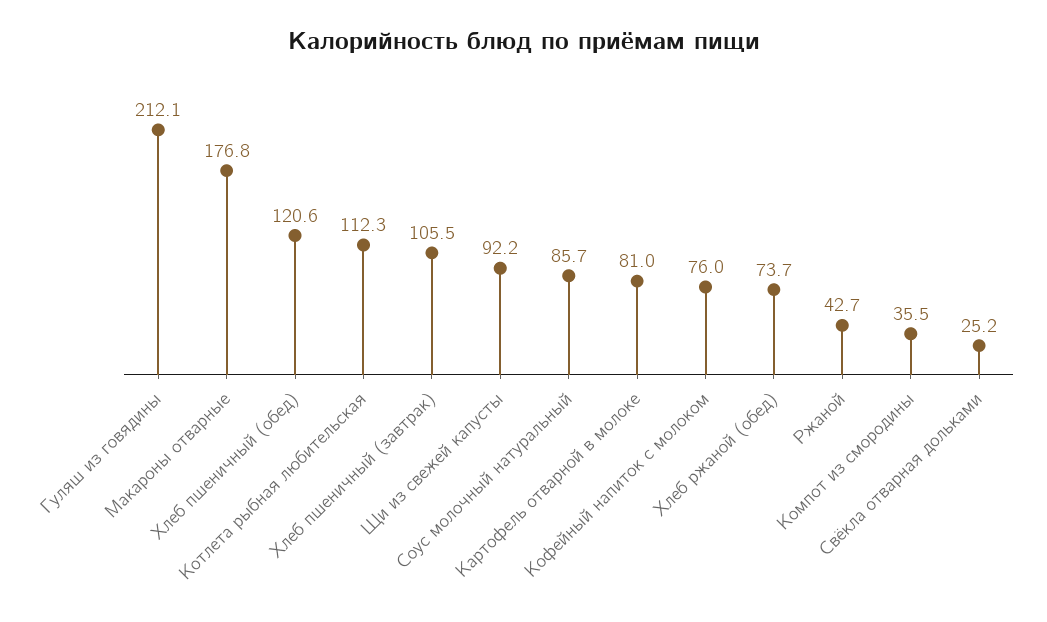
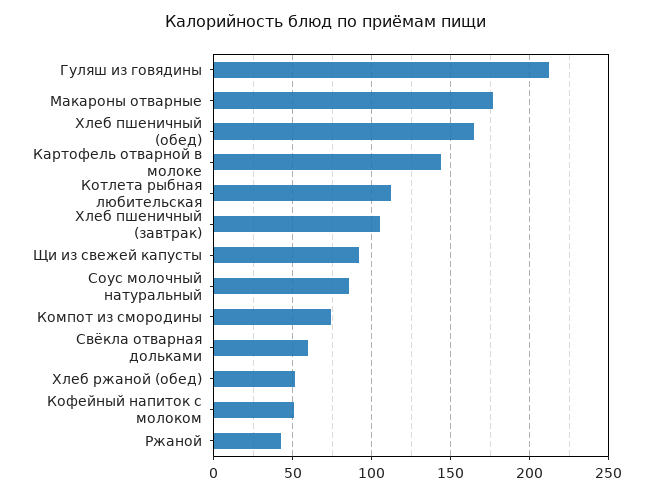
  {
    "Гуляш из говядины": 212.1,
    "Макароны отварные": 176.8,
-   "Хлеб пшеничный (обед)": 120.6,
+   "Хлеб пшеничный (обед)": 165,
    "Котлета рыбная любительская": 112.3,
    "Хлеб пшеничный (завтрак)": 105.5,
    "Щи из свежей капусты": 92.2,
    "Соус молочный натуральный": 85.7,
-   "Картофель отварной в молоке": 81,
+   "Картофель отварной в молоке": 145,
-   "Кофейный напиток с молоком": 76,
+   "Кофейный напиток с молоком": 50,
-   "Хлеб ржаной (обед)": 73.7,
+   "Хлеб ржаной (обед)": 50,
    "Ржаной": 42.7,
-   "Компот из смородины": 35.5,
+   "Компот из смородины": 75,
-   "Свёкла отварная дольками": 25.2
+   "Свёкла отварная дольками": 60
  }

